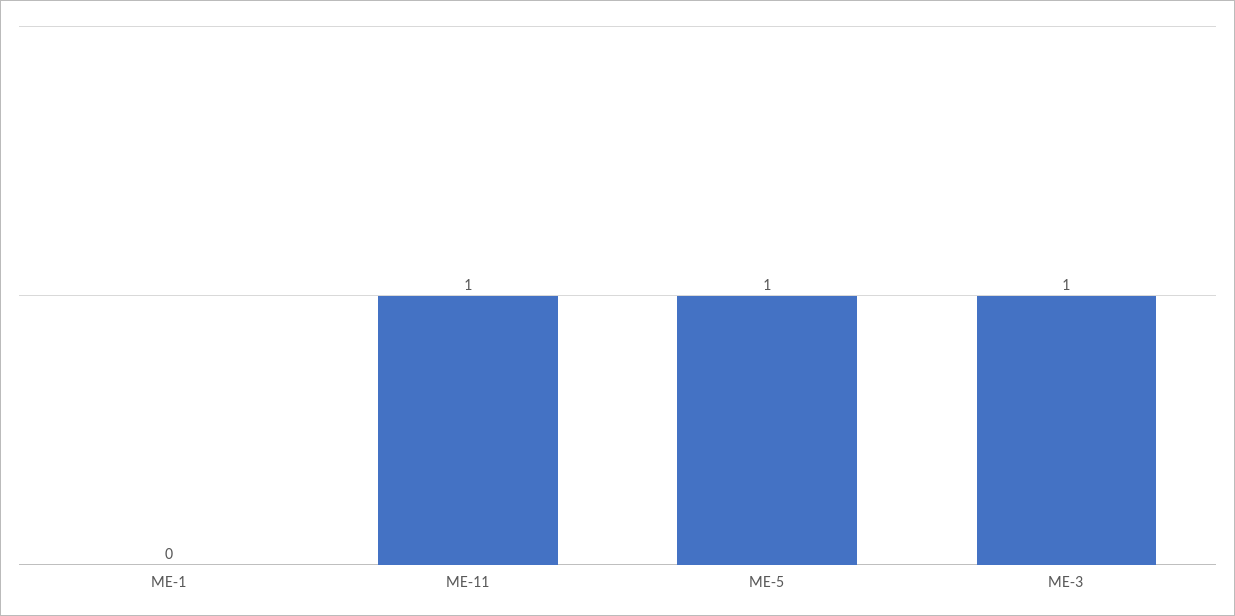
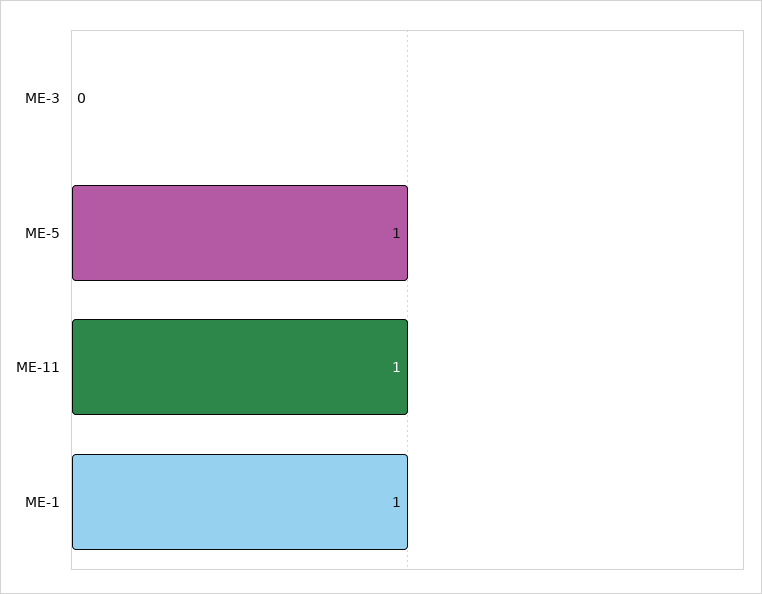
  {
-   "ME-1": 0,
+   "ME-1": 1,
    "ME-11": 1,
    "ME-5": 1,
-   "ME-3": 1
+   "ME-3": 0
  }

